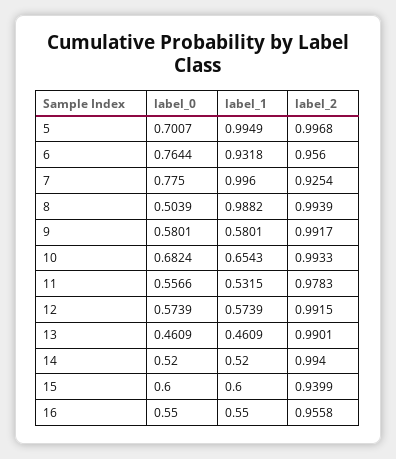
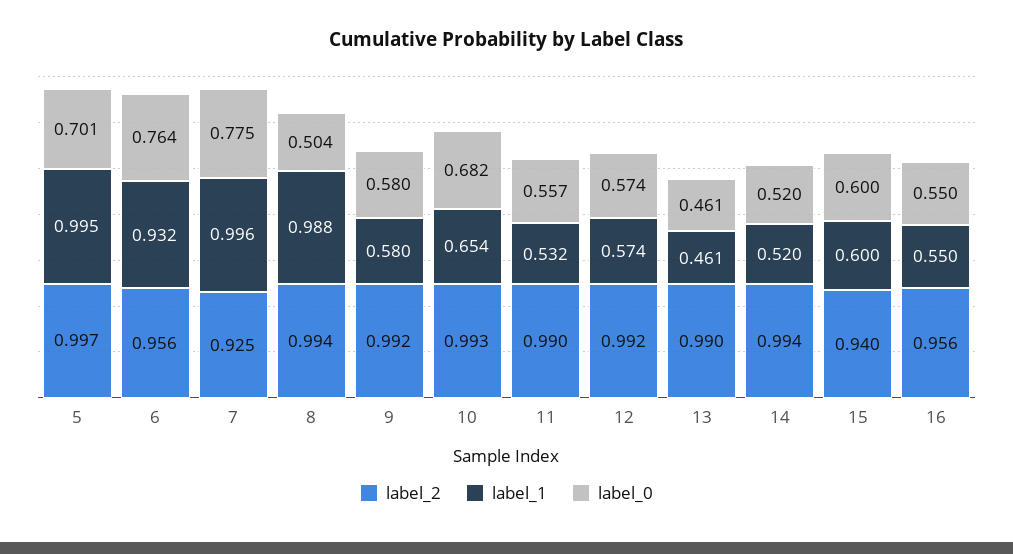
  {
    "label_0": {
      "5": 0.7007,
      "6": 0.7644,
      "7": 0.775,
      "8": 0.5039,
      "9": 0.5801,
      "10": 0.6824,
      "11": 0.5566,
      "12": 0.5739,
      "13": 0.4609,
      "14": 0.52,
      "15": 0.6,
      "16": 0.55
    },
    "label_1": {
      "5": 0.9949,
      "6": 0.9318,
      "7": 0.996,
      "8": 0.9882,
      "9": 0.5801,
      "10": 0.6543,
      "11": 0.5315,
      "12": 0.5739,
      "13": 0.4609,
      "14": 0.52,
      "15": 0.6,
      "16": 0.55
    },
    "label_2": {
      "5": 0.9968,
      "6": 0.956,
      "7": 0.9254,
      "8": 0.9939,
      "9": 0.9917,
      "10": 0.9933,
-     "11": 0.9783,
+     "11": 0.99,
      "12": 0.9915,
      "13": 0.9901,
      "14": 0.994,
      "15": 0.9399,
      "16": 0.9558
    }
  }

